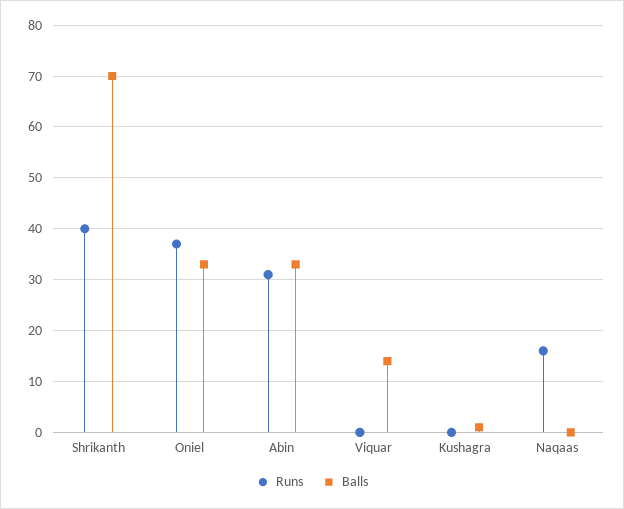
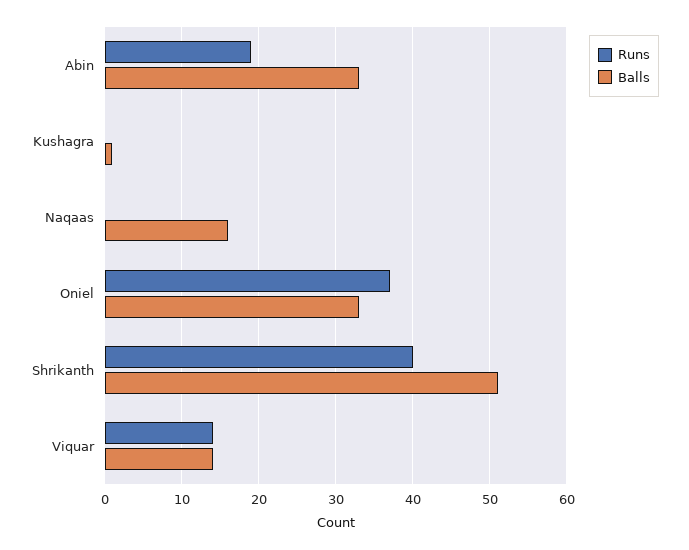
  {
    "Runs": {
      "Shrikanth": 40,
      "Oniel": 37,
-     "Abin": 30,
+     "Abin": 19,
-     "Viquar": 0,
+     "Viquar": 14,
      "Kushagra": 0,
-     "Naqaas": 15
+     "Naqaas": 0
    },
    "Balls": {
-     "Shrikanth": 70,
+     "Shrikanth": 51,
      "Oniel": 33,
      "Abin": 33,
      "Viquar": 14,
      "Kushagra": 1,
-     "Naqaas": 0
+     "Naqaas": 16
    }
  }

